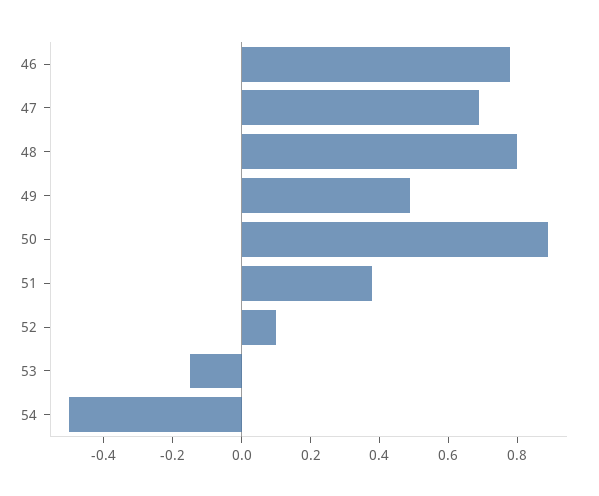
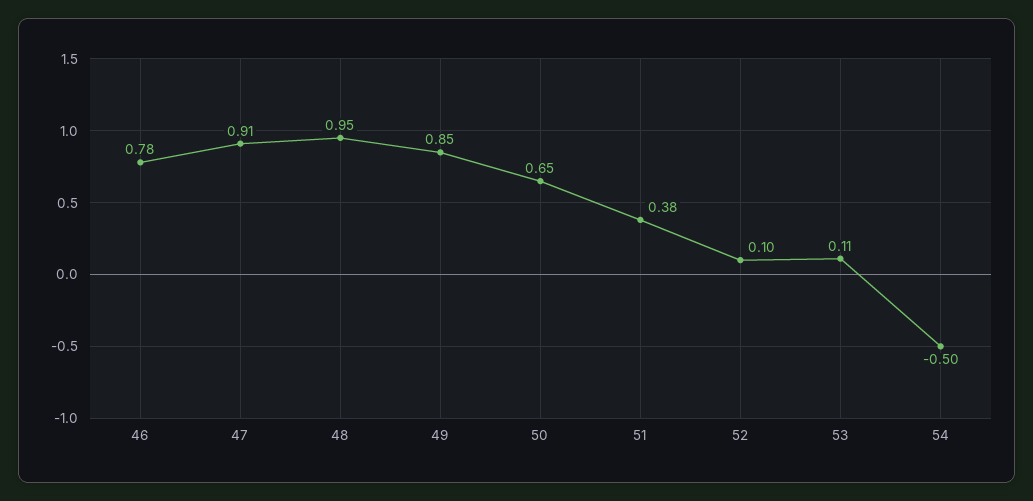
  {
    "46": 0.78,
-   "47": 0.7,
+   "47": 0.91,
-   "48": 0.8,
+   "48": 0.95,
-   "49": 0.5,
+   "49": 0.85,
-   "50": 0.9,
+   "50": 0.65,
    "51": 0.38,
    "52": 0.1,
-   "53": -0.15,
+   "53": 0.11,
    "54": -0.5
  }

